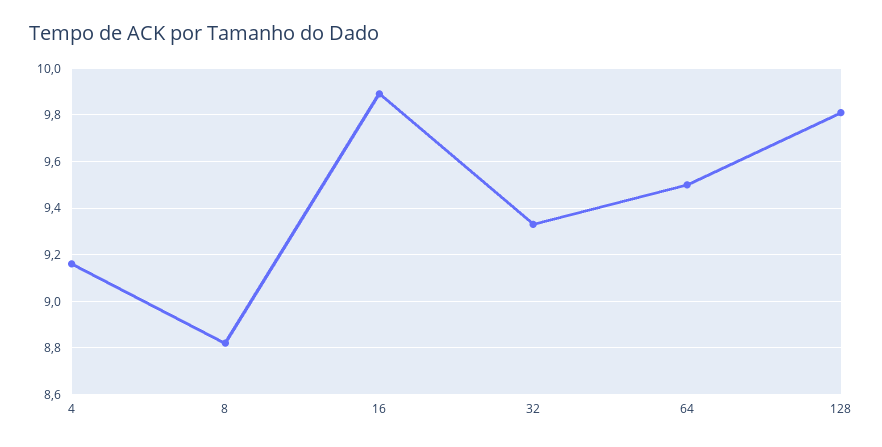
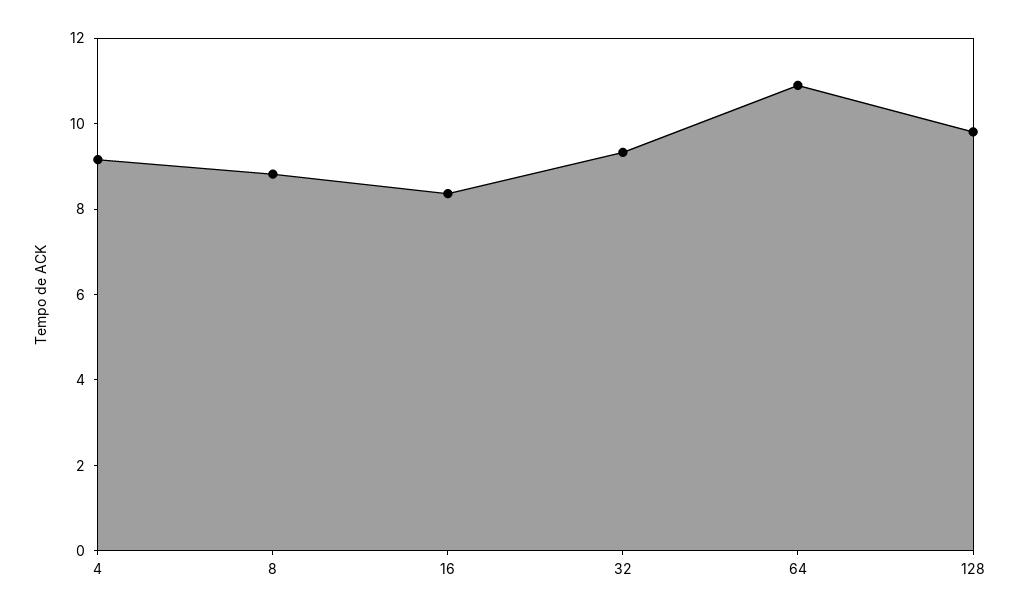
  {
    "4": 9.15,
    "8": 8.8,
-   "16": 9.9,
+   "16": 8.5,
    "32": 9.35,
-   "64": 9.5,
+   "64": 11,
    "128": 9.8
  }

